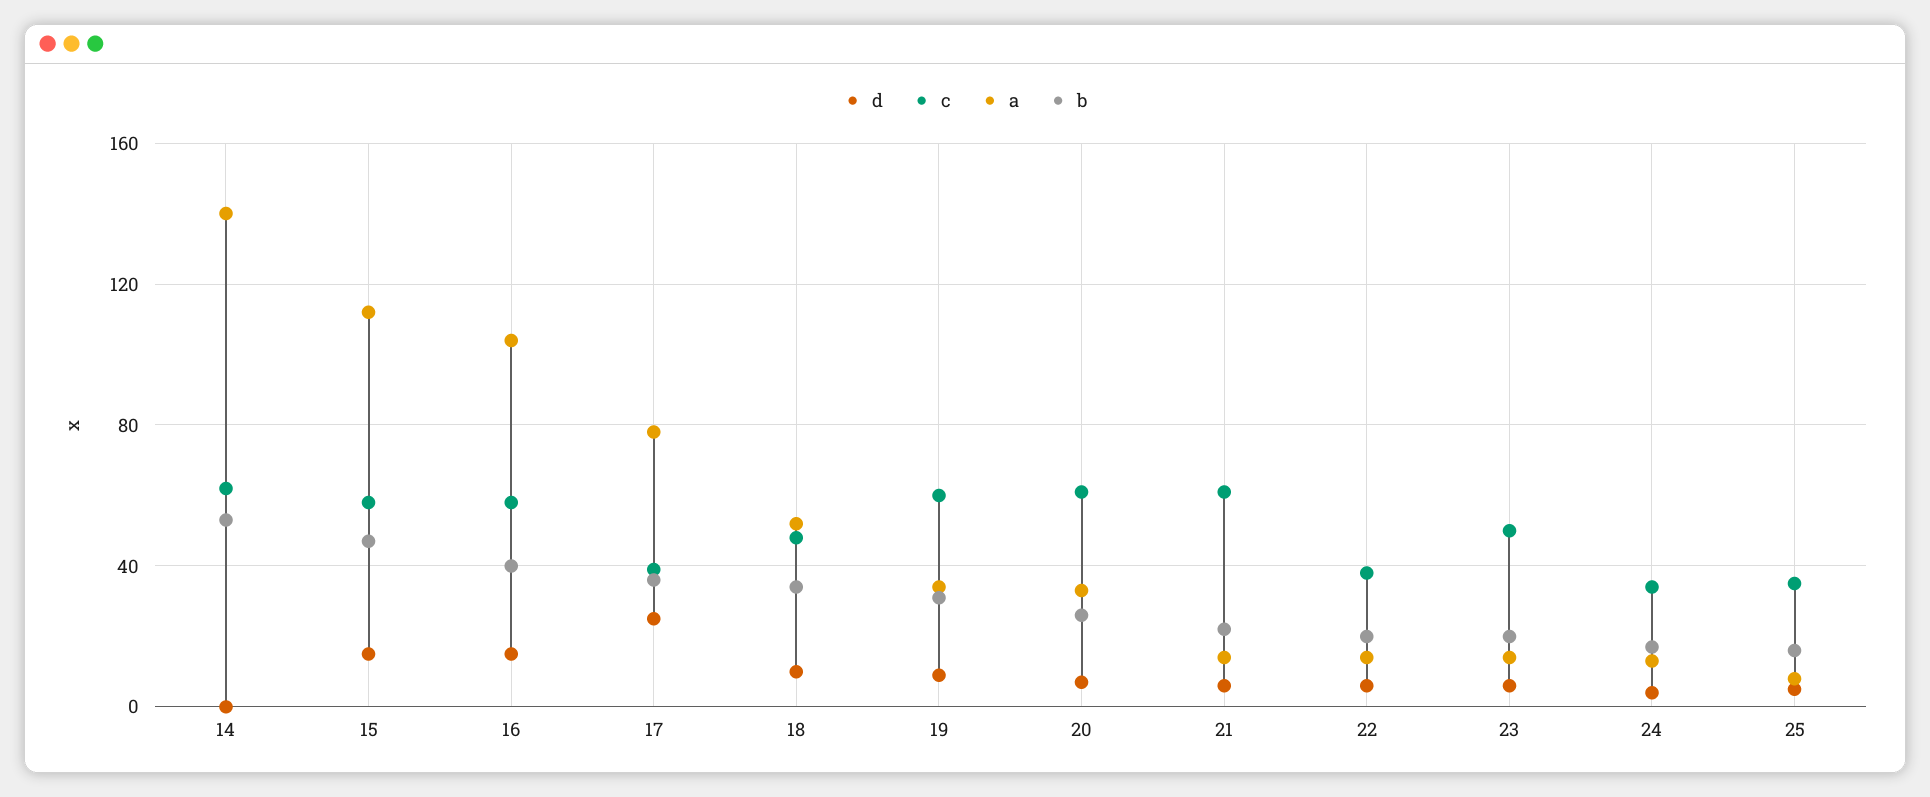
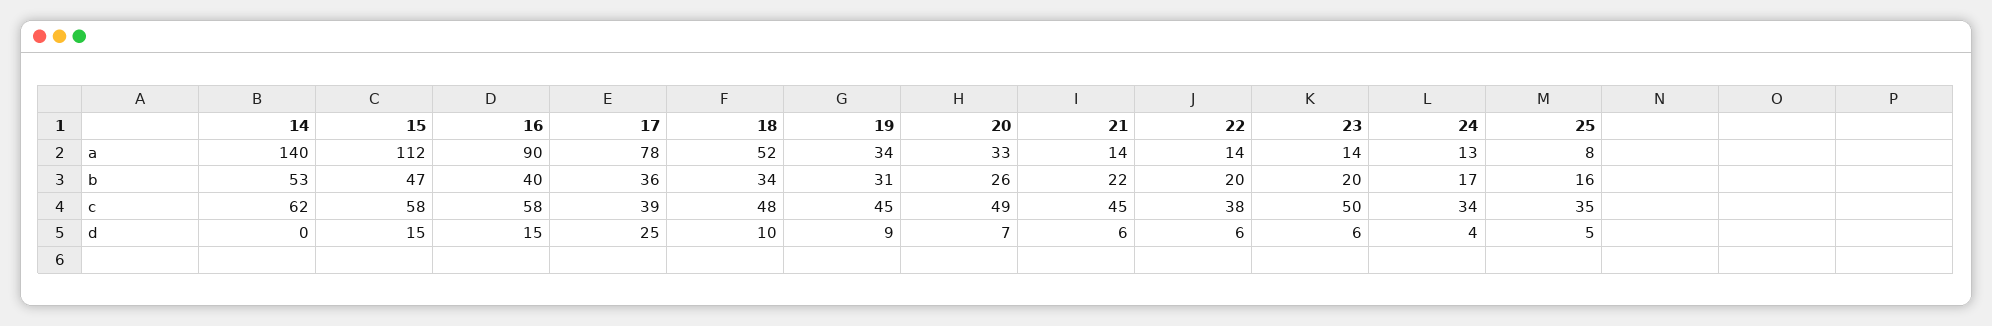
  {
    "d": {
      "14": 0,
      "15": 15,
      "16": 15,
      "17": 25,
      "18": 10,
      "19": 9,
      "20": 7,
      "21": 6,
      "22": 6,
      "23": 6,
      "24": 4,
      "25": 5
    },
    "c": {
      "14": 62,
      "15": 58,
      "16": 58,
      "17": 39,
      "18": 48,
-     "19": 60,
+     "19": 45,
-     "20": 60,
+     "20": 49,
-     "21": 60,
+     "21": 45,
      "22": 38,
      "23": 50,
      "24": 34,
      "25": 35
    },
    "a": {
      "14": 140,
      "15": 112,
-     "16": 105,
+     "16": 90,
      "17": 78,
      "18": 52,
      "19": 34,
      "20": 33,
      "21": 14,
      "22": 14,
      "23": 14,
      "24": 13,
      "25": 8
    },
    "b": {
      "14": 53,
      "15": 47,
      "16": 40,
      "17": 36,
      "18": 34,
      "19": 31,
      "20": 26,
      "21": 22,
      "22": 20,
      "23": 20,
      "24": 17,
      "25": 16
    }
  }

